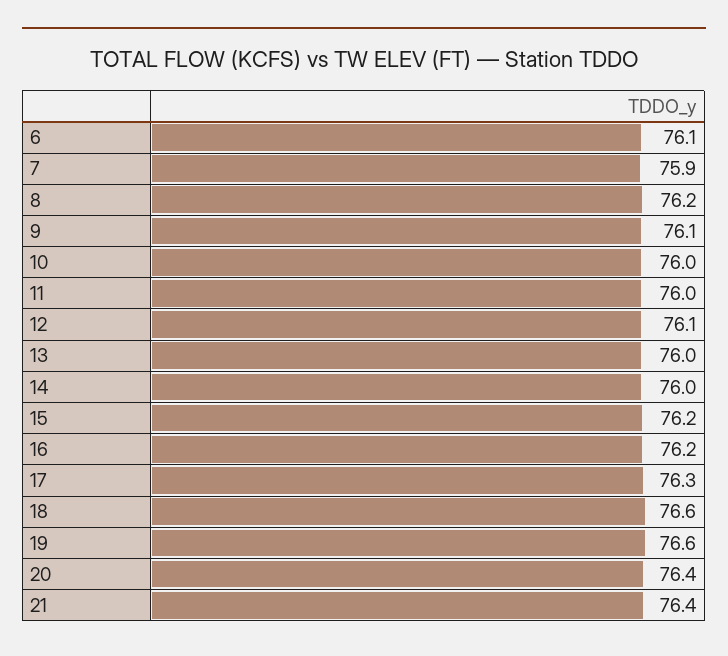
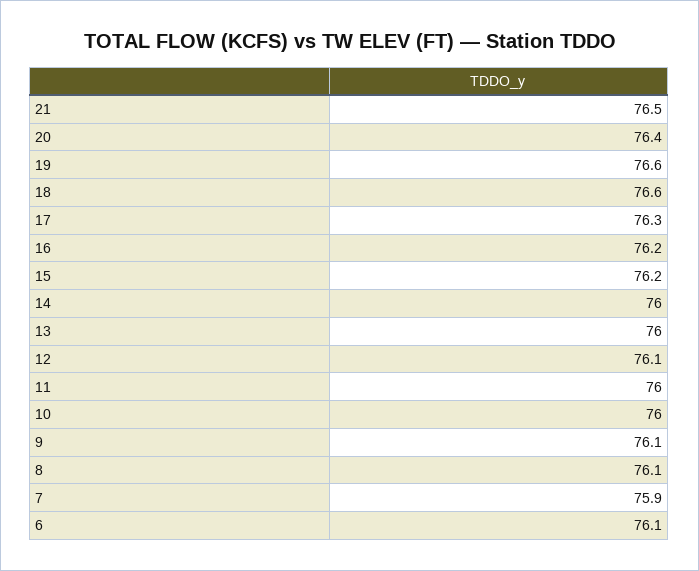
  {
    "6": 76.1,
    "7": 75.9,
-   "8": 76.2,
+   "8": 76.1,
    "9": 76.1,
    "10": 76,
    "11": 76,
    "12": 76.1,
    "13": 76,
    "14": 76,
    "15": 76.2,
    "16": 76.2,
    "17": 76.3,
    "18": 76.6,
    "19": 76.6,
    "20": 76.4,
-   "21": 76.4
+   "21": 76.5
  }

